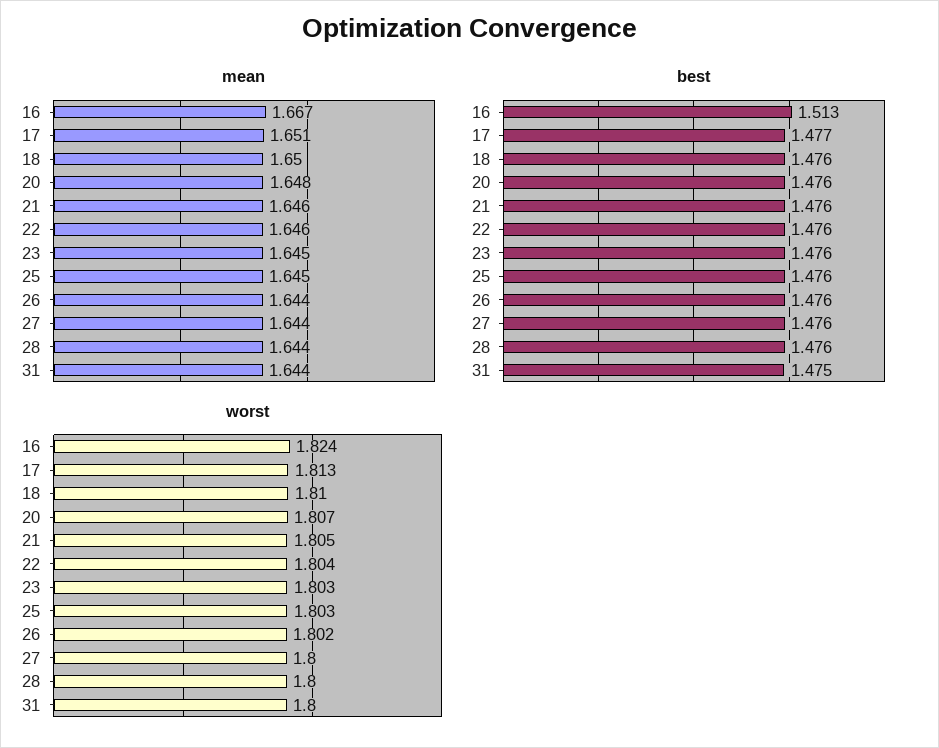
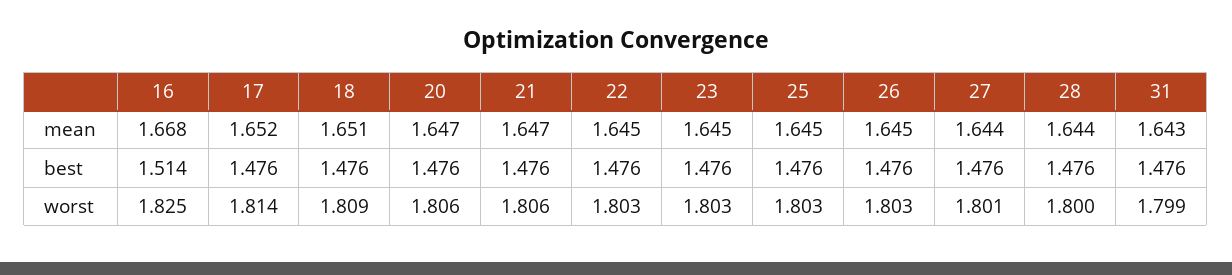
  {
    "mean": {
-     "16": 1.667,
+     "16": 1.668,
-     "17": 1.651,
+     "17": 1.652,
-     "18": 1.65,
+     "18": 1.651,
-     "20": 1.648,
+     "20": 1.647,
-     "21": 1.646,
+     "21": 1.647,
-     "22": 1.646,
+     "22": 1.645,
      "23": 1.645,
      "25": 1.645,
-     "26": 1.644,
+     "26": 1.645,
      "27": 1.644,
      "28": 1.644,
-     "31": 1.644
+     "31": 1.643
    },
    "best": {
-     "16": 1.513,
+     "16": 1.514,
-     "17": 1.477,
+     "17": 1.476,
      "18": 1.476,
      "20": 1.476,
      "21": 1.476,
      "22": 1.476,
      "23": 1.476,
      "25": 1.476,
      "26": 1.476,
      "27": 1.476,
      "28": 1.476,
-     "31": 1.475
+     "31": 1.476
    },
    "worst": {
-     "16": 1.824,
+     "16": 1.825,
-     "17": 1.813,
+     "17": 1.814,
-     "18": 1.81,
+     "18": 1.809,
-     "20": 1.807,
+     "20": 1.806,
-     "21": 1.805,
+     "21": 1.806,
-     "22": 1.804,
+     "22": 1.803,
      "23": 1.803,
      "25": 1.803,
-     "26": 1.802,
+     "26": 1.803,
-     "27": 1.8,
+     "27": 1.801,
      "28": 1.8,
-     "31": 1.8
+     "31": 1.799
    }
  }

